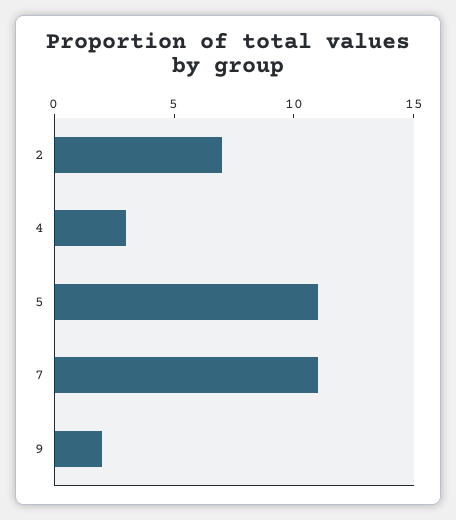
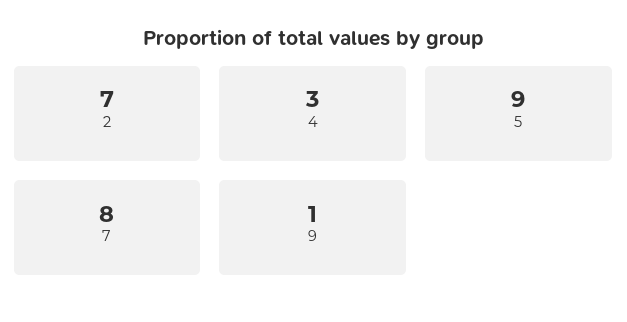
  {
    "2": 7,
    "4": 3,
-   "5": 11,
+   "5": 9,
-   "7": 11,
+   "7": 8,
-   "9": 2
+   "9": 1
  }

